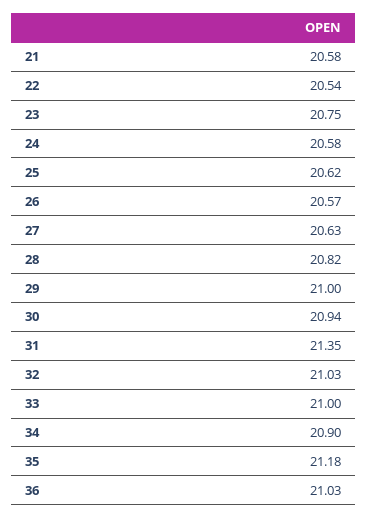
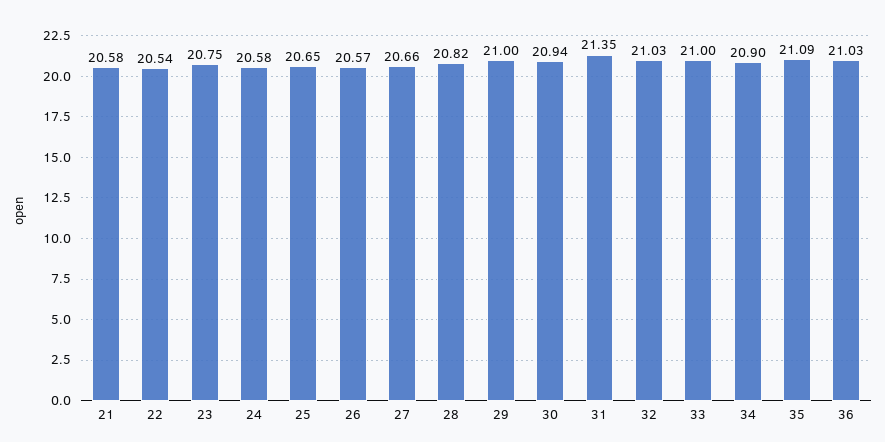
  {
    "21": 20.58,
    "22": 20.54,
    "23": 20.75,
    "24": 20.58,
-   "25": 20.62,
+   "25": 20.65,
    "26": 20.57,
-   "27": 20.63,
+   "27": 20.66,
    "28": 20.82,
    "29": 21,
    "30": 20.94,
    "31": 21.35,
    "32": 21.03,
    "33": 21,
    "34": 20.9,
-   "35": 21.18,
+   "35": 21.09,
    "36": 21.03
  }

